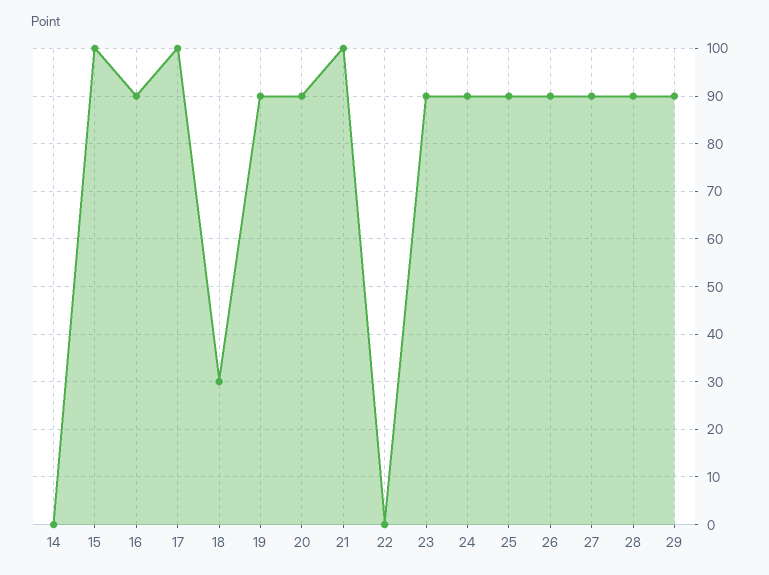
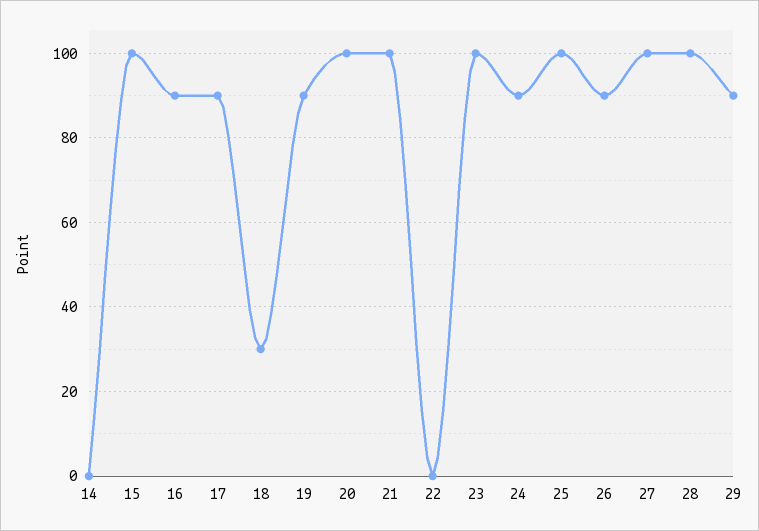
  {
    "14": 0,
    "15": 100,
    "16": 90,
-   "17": 100,
+   "17": 90,
    "18": 30,
    "19": 90,
-   "20": 90,
+   "20": 100,
    "21": 100,
    "22": 0,
-   "23": 90,
+   "23": 100,
    "24": 90,
-   "25": 90,
+   "25": 100,
    "26": 90,
-   "27": 90,
+   "27": 100,
-   "28": 90,
+   "28": 100,
    "29": 90
  }

